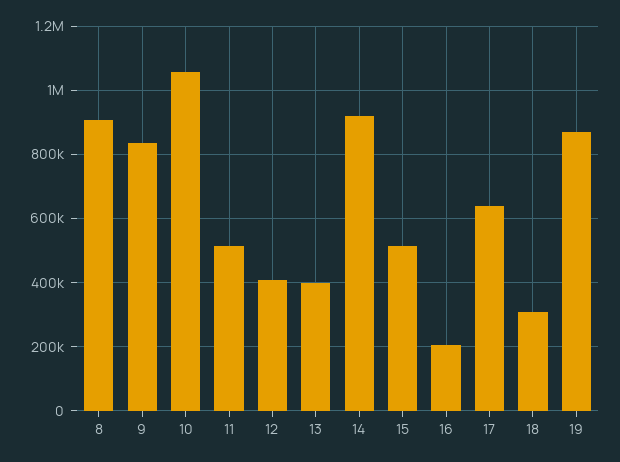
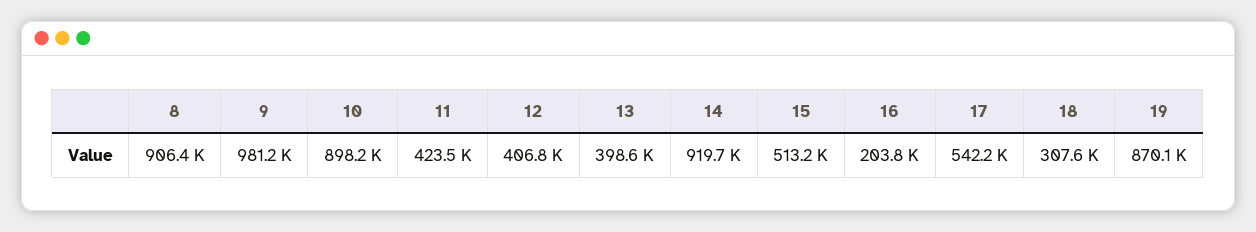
  {
    "8": 906400,
-   "9": 840000,
+   "9": 981200,
-   "10": 1060000,
+   "10": 898200,
-   "11": 520000,
+   "11": 423500,
    "12": 406800,
    "13": 398600,
    "14": 919700,
    "15": 513200,
    "16": 203800,
-   "17": 640000,
+   "17": 542200,
    "18": 307600,
    "19": 870100
  }

